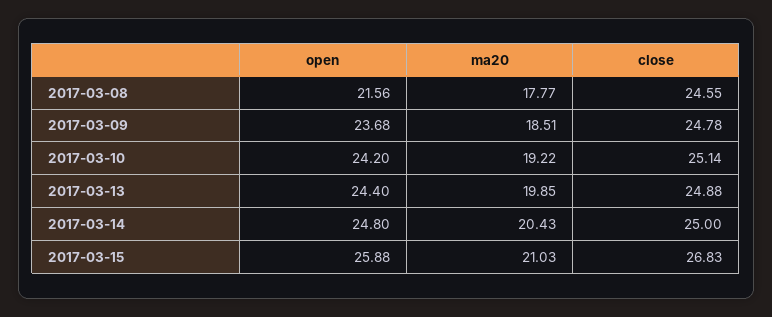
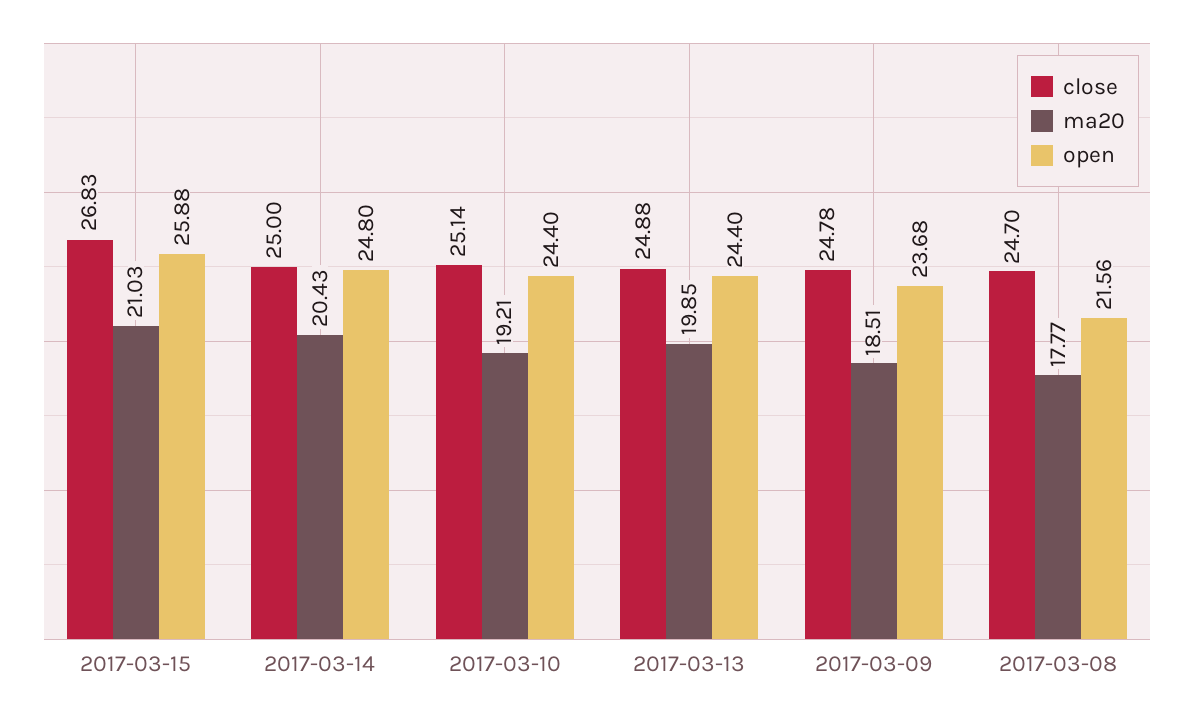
  {
    "open": {
      "2017-03-08": 21.56,
      "2017-03-09": 23.68,
-     "2017-03-10": 24.2,
+     "2017-03-10": 24.4,
      "2017-03-13": 24.4,
      "2017-03-14": 24.8,
      "2017-03-15": 25.88
    },
    "ma20": {
      "2017-03-08": 17.77,
      "2017-03-09": 18.51,
-     "2017-03-10": 19.22,
+     "2017-03-10": 19.21,
      "2017-03-13": 19.85,
      "2017-03-14": 20.43,
      "2017-03-15": 21.03
    },
    "close": {
-     "2017-03-08": 24.55,
+     "2017-03-08": 24.7,
      "2017-03-09": 24.78,
      "2017-03-10": 25.14,
      "2017-03-13": 24.88,
      "2017-03-14": 25,
      "2017-03-15": 26.83
    }
  }

